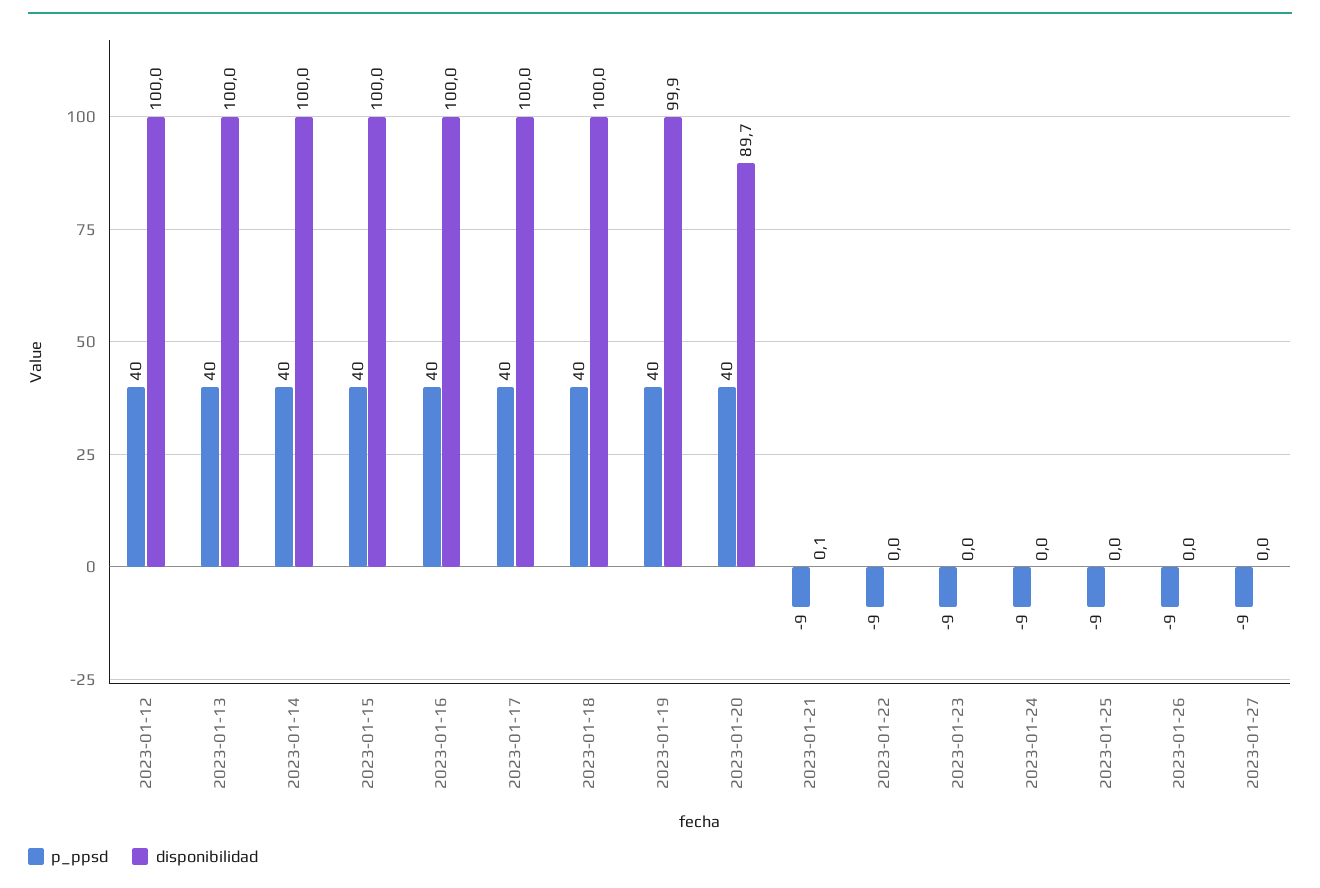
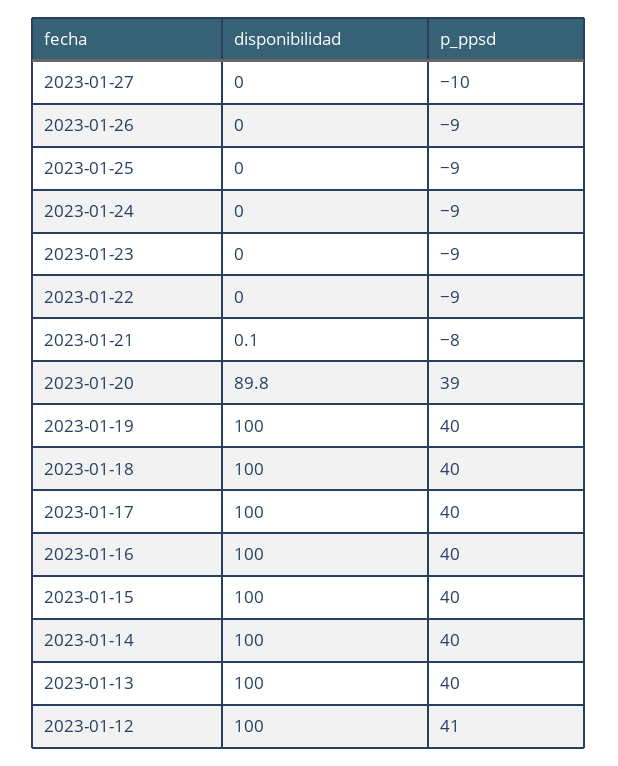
  {
    "p_ppsd": {
-     "2023-01-12": 40,
+     "2023-01-12": 41,
      "2023-01-13": 40,
      "2023-01-14": 40,
      "2023-01-15": 40,
      "2023-01-16": 40,
      "2023-01-17": 40,
      "2023-01-18": 40,
      "2023-01-19": 40,
-     "2023-01-20": 40,
+     "2023-01-20": 39,
-     "2023-01-21": -9,
+     "2023-01-21": -8,
      "2023-01-22": -9,
      "2023-01-23": -9,
      "2023-01-24": -9,
      "2023-01-25": -9,
      "2023-01-26": -9,
-     "2023-01-27": -9
+     "2023-01-27": -10
    },
    "disponibilidad": {
      "2023-01-12": 100,
      "2023-01-13": 100,
      "2023-01-14": 100,
      "2023-01-15": 100,
      "2023-01-16": 100,
      "2023-01-17": 100,
      "2023-01-18": 100,
-     "2023-01-19": 99.9,
+     "2023-01-19": 100,
-     "2023-01-20": 89.7,
+     "2023-01-20": 89.8,
      "2023-01-21": 0.1,
      "2023-01-22": 0,
      "2023-01-23": 0,
      "2023-01-24": 0,
      "2023-01-25": 0,
      "2023-01-26": 0,
      "2023-01-27": 0
    }
  }

